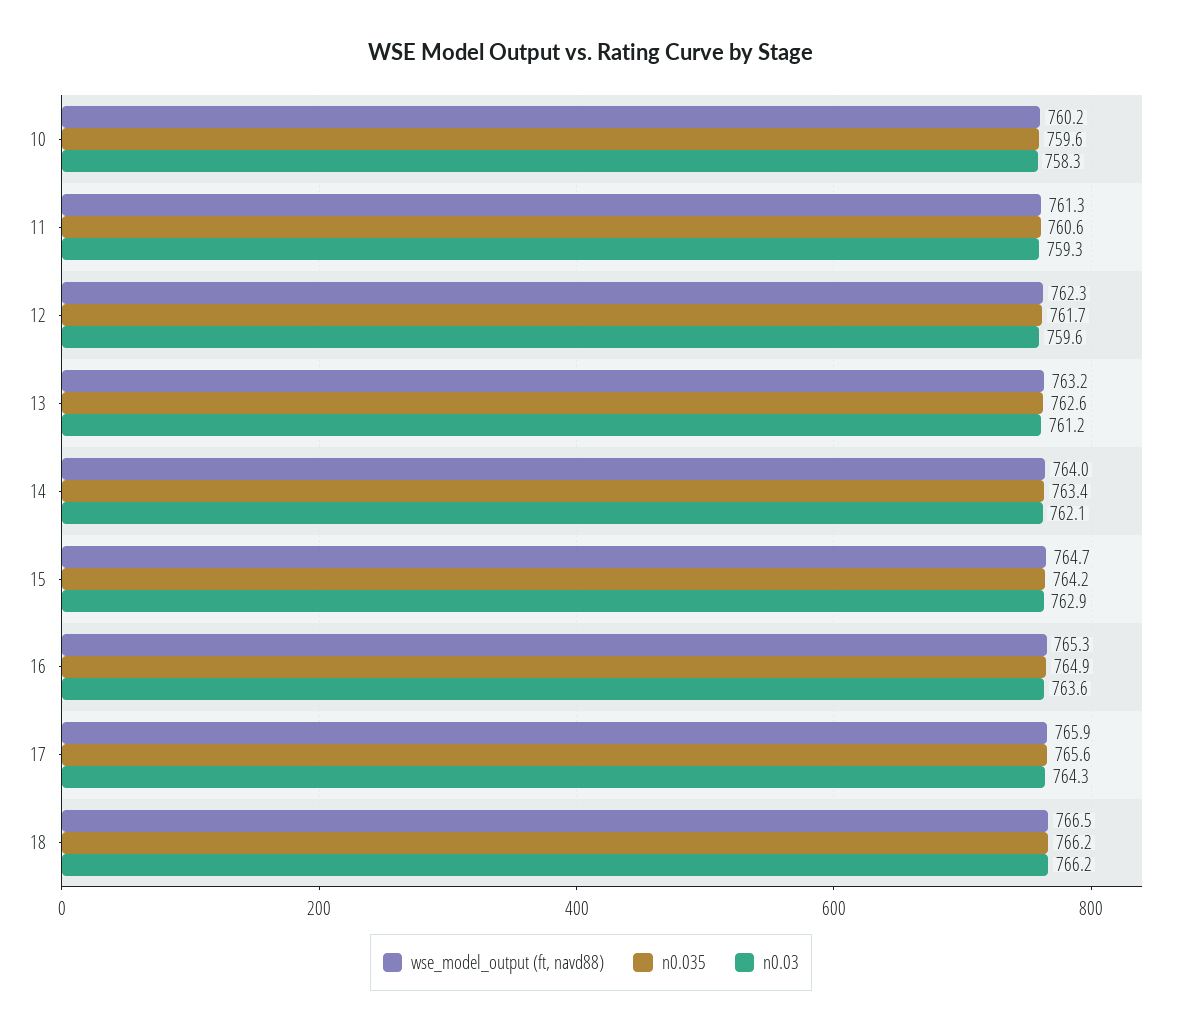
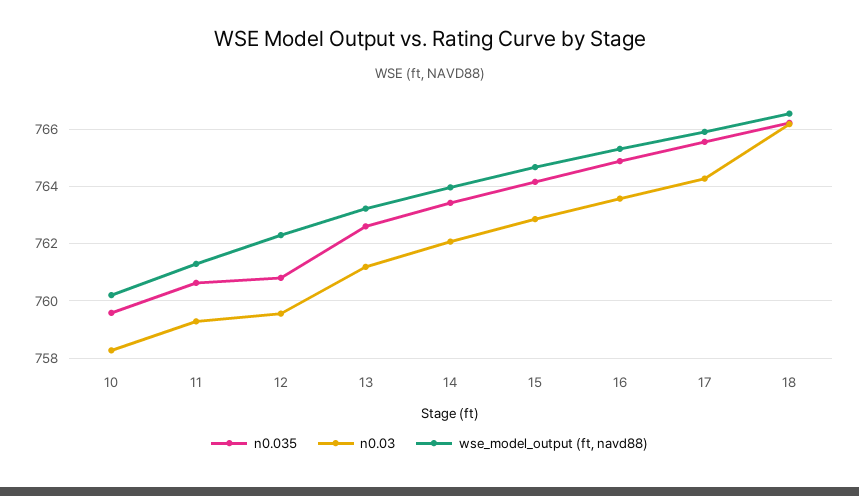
  {
    "wse_model_output (ft, navd88)": {
      "10": 760.2,
      "11": 761.3,
      "12": 762.3,
      "13": 763.2,
      "14": 764,
      "15": 764.7,
      "16": 765.3,
      "17": 765.9,
      "18": 766.5
    },
    "n0.035": {
      "10": 759.6,
      "11": 760.6,
-     "12": 761.7,
+     "12": 760.75,
      "13": 762.6,
      "14": 763.4,
      "15": 764.2,
      "16": 764.9,
      "17": 765.6,
      "18": 766.2
    },
    "n0.03": {
      "10": 758.3,
      "11": 759.3,
      "12": 759.6,
      "13": 761.2,
      "14": 762.1,
      "15": 762.9,
      "16": 763.6,
      "17": 764.3,
      "18": 766.2
    }
  }

